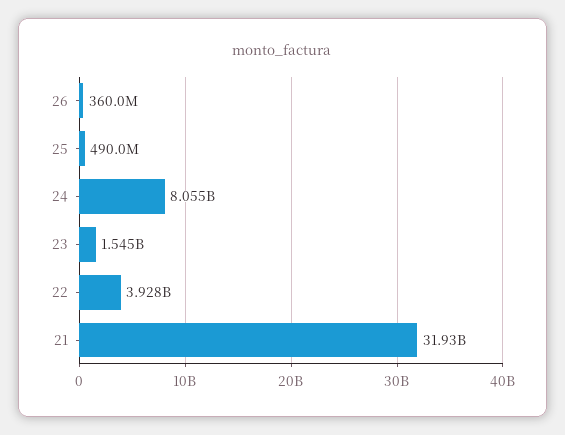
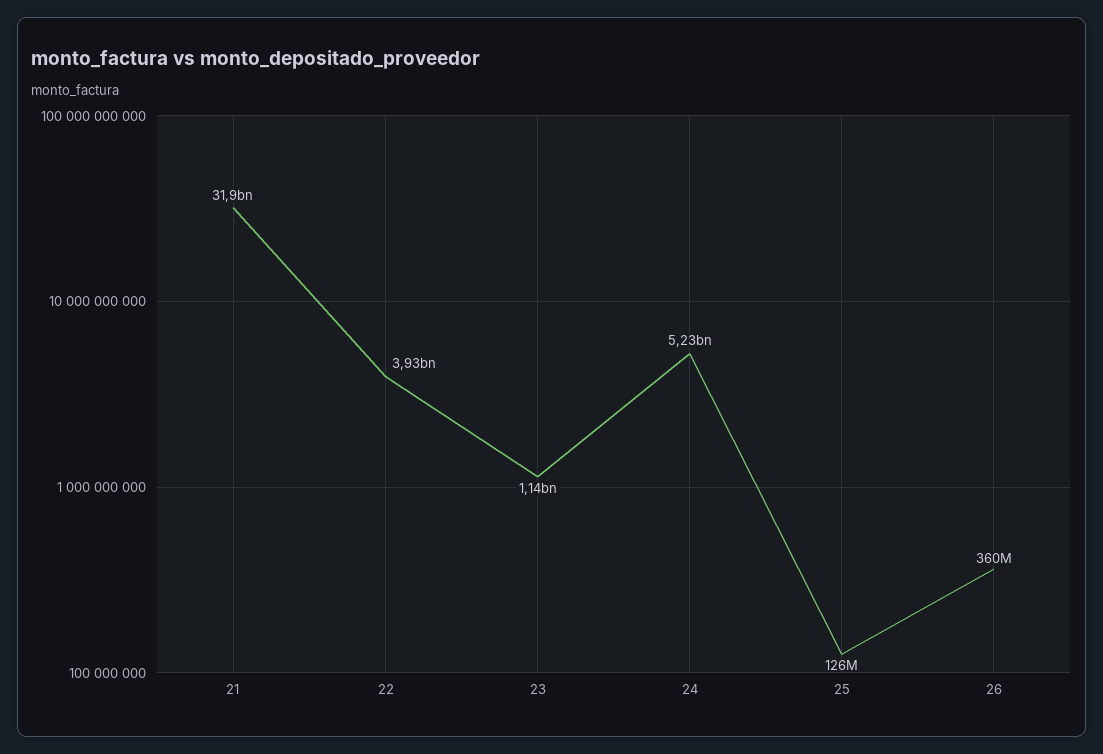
  {
    "26": 360000000,
-   "25": 490000000,
+   "25": 126000000,
-   "24": 8055000000,
+   "24": 5230000000,
-   "23": 1545000000,
+   "23": 1140000000,
    "22": 3928000000,
    "21": 31930000000
  }

